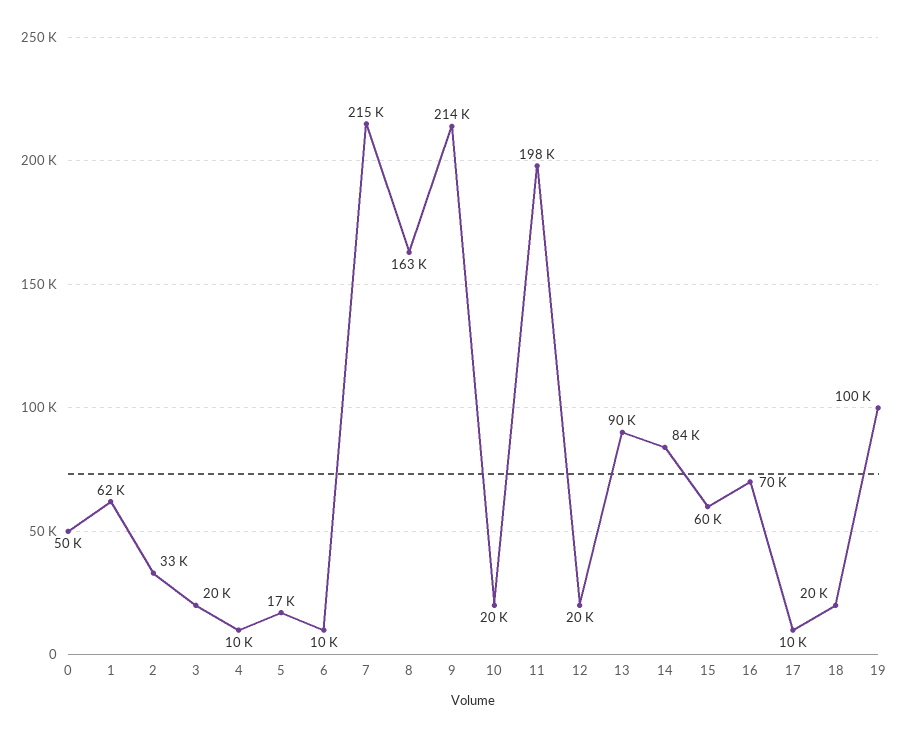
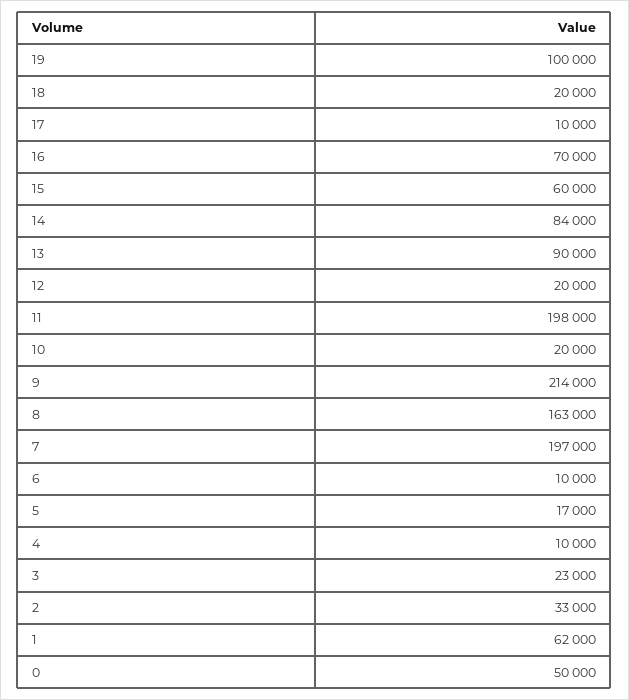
  {
    "0": 50000,
    "1": 62000,
    "2": 33000,
-   "3": 20000,
+   "3": 23000,
    "4": 10000,
    "5": 17000,
    "6": 10000,
-   "7": 215000,
+   "7": 197000,
    "8": 163000,
    "9": 214000,
    "10": 20000,
    "11": 198000,
    "12": 20000,
    "13": 90000,
    "14": 84000,
    "15": 60000,
    "16": 70000,
    "17": 10000,
    "18": 20000,
    "19": 100000
  }

